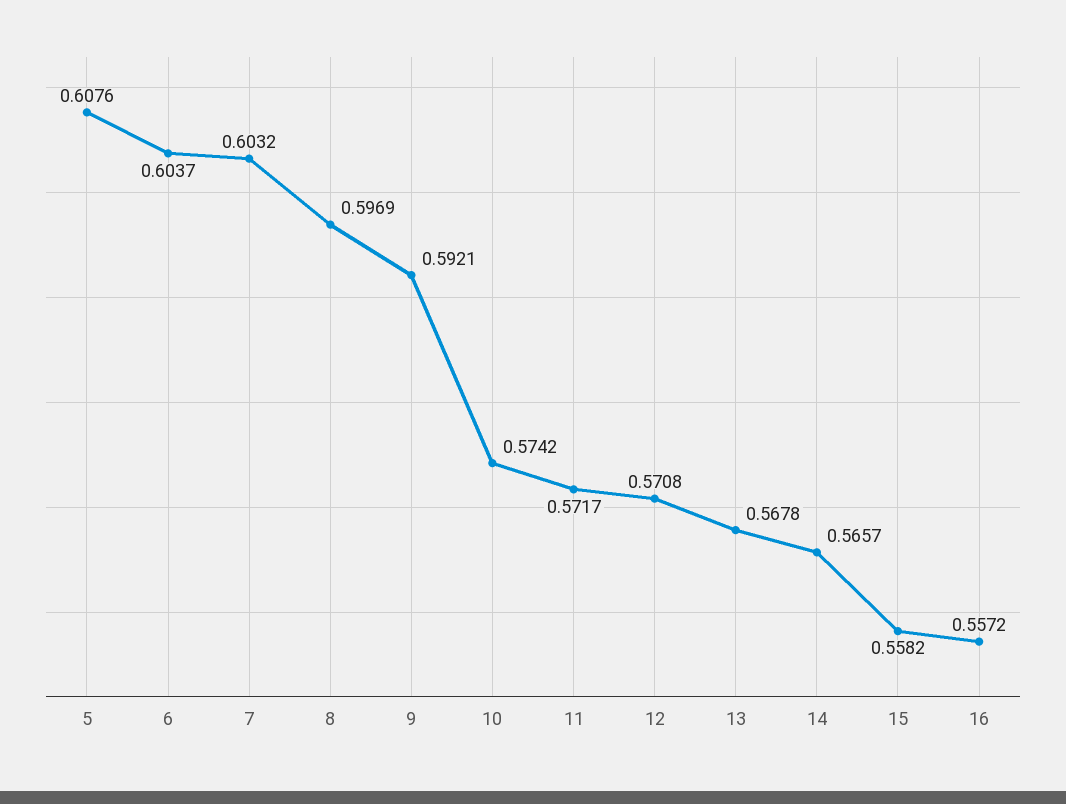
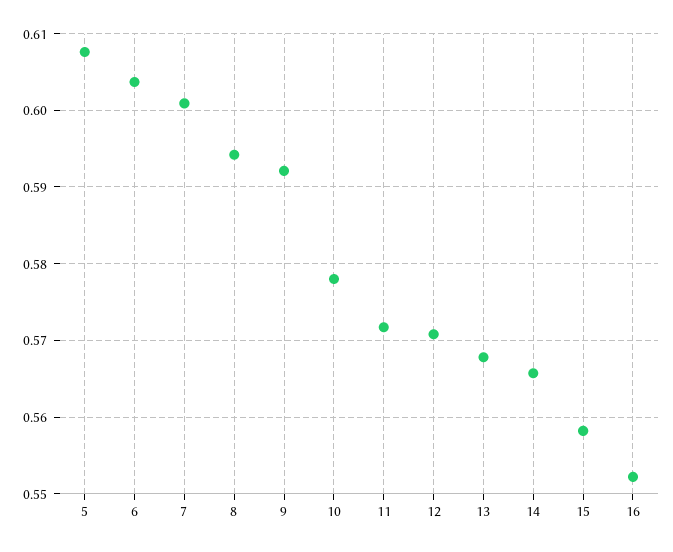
  {
    "5": 0.6076,
    "6": 0.6037,
-   "7": 0.6032,
+   "7": 0.601,
-   "8": 0.5969,
+   "8": 0.594,
    "9": 0.5921,
-   "10": 0.5742,
+   "10": 0.578,
    "11": 0.5717,
    "12": 0.5708,
    "13": 0.5678,
    "14": 0.5657,
    "15": 0.5582,
-   "16": 0.5572
+   "16": 0.552
  }

